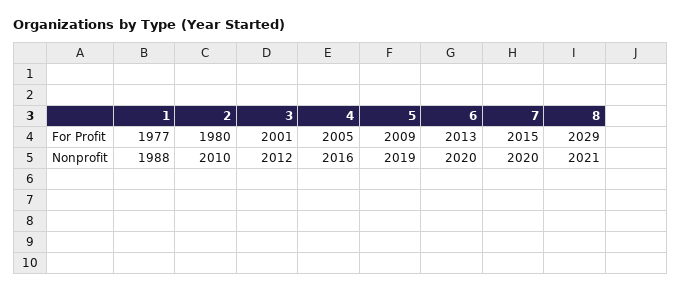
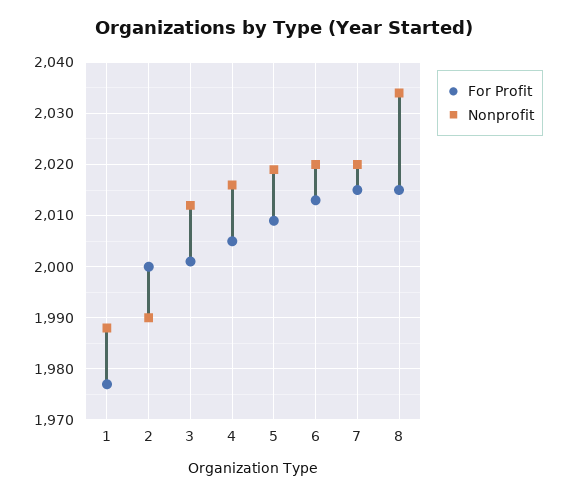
  {
    "For Profit": {
      "1": 1977,
-     "2": 1980,
+     "2": 2000,
      "3": 2001,
      "4": 2005,
      "5": 2009,
      "6": 2013,
      "7": 2015,
-     "8": 2029
+     "8": 2015
    },
    "Nonprofit": {
      "1": 1988,
-     "2": 2010,
+     "2": 1990,
      "3": 2012,
      "4": 2016,
      "5": 2019,
      "6": 2020,
      "7": 2020,
-     "8": 2021
+     "8": 2035
    }
  }

